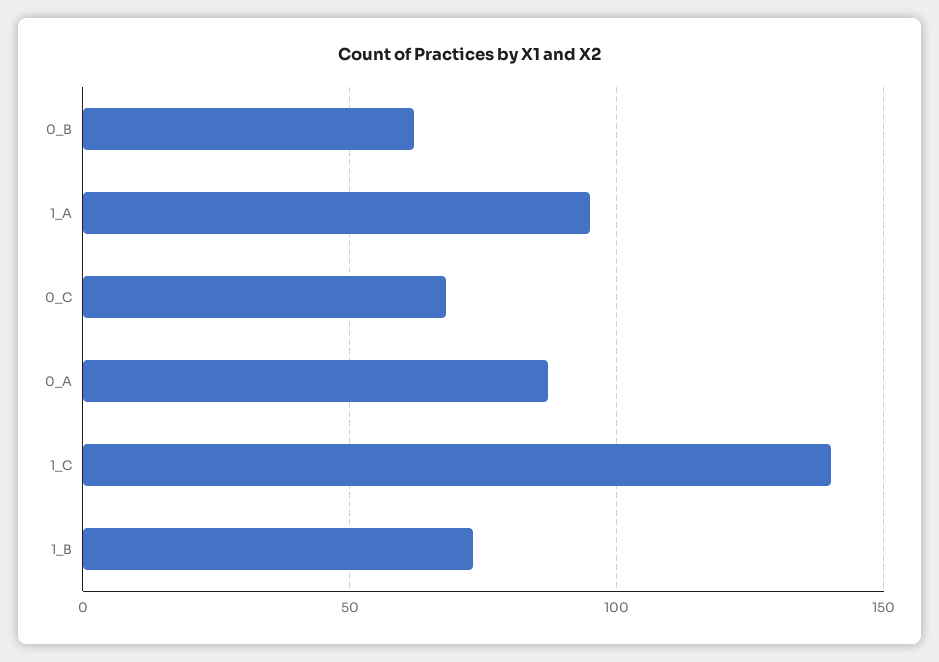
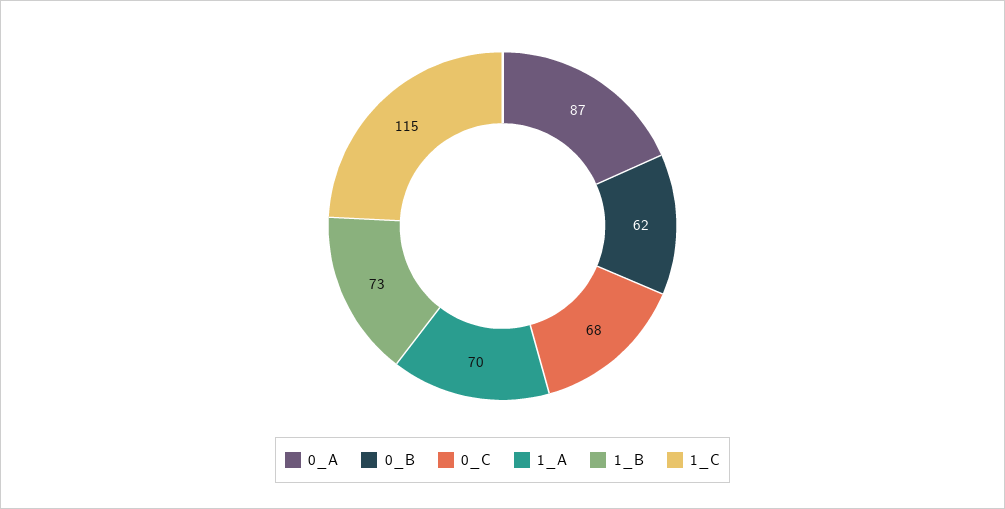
  {
    "0_B": 62,
-   "1_A": 95,
+   "1_A": 70,
    "0_C": 68,
    "0_A": 87,
-   "1_C": 140,
+   "1_C": 115,
    "1_B": 73
  }

